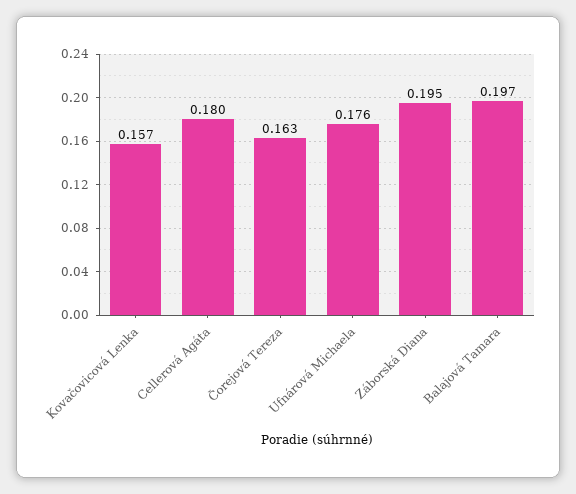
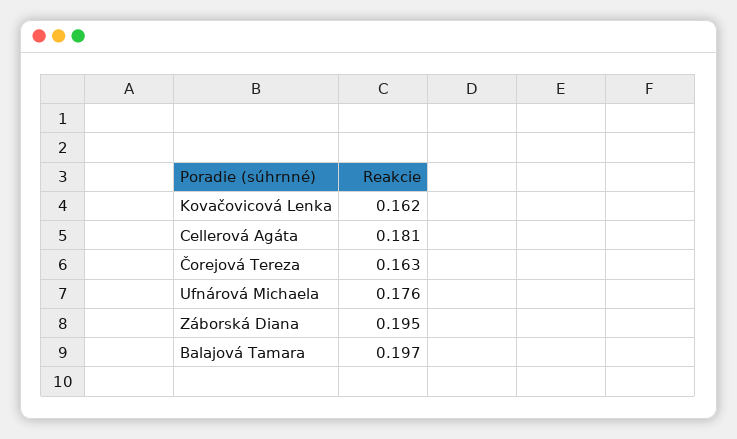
  {
-   "Kovačovicová Lenka": 0.157,
+   "Kovačovicová Lenka": 0.162,
-   "Cellerová Agáta": 0.18,
+   "Cellerová Agáta": 0.181,
    "Čorejová Tereza": 0.163,
    "Ufnárová Michaela": 0.176,
    "Záborská Diana": 0.195,
    "Balajová Tamara": 0.197
  }

